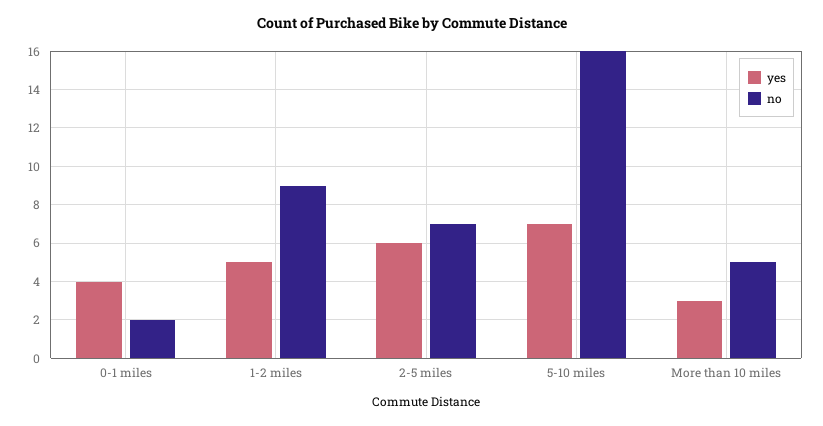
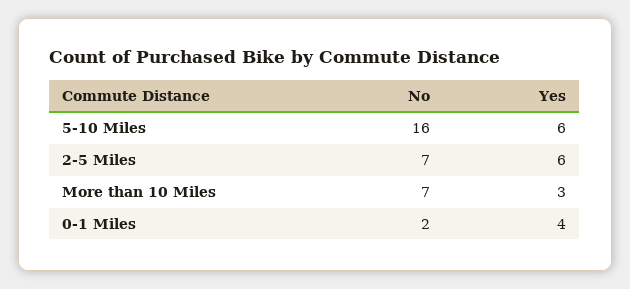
  {
    "yes": {
      "0-1 miles": 4,
-     "1-2 miles": 5,
      "2-5 miles": 6,
-     "5-10 miles": 7,
+     "5-10 miles": 6,
      "More than 10 miles": 3
    },
    "no": {
      "0-1 miles": 2,
-     "1-2 miles": 9,
      "2-5 miles": 7,
      "5-10 miles": 16,
-     "More than 10 miles": 5
+     "More than 10 miles": 7
    }
  }

